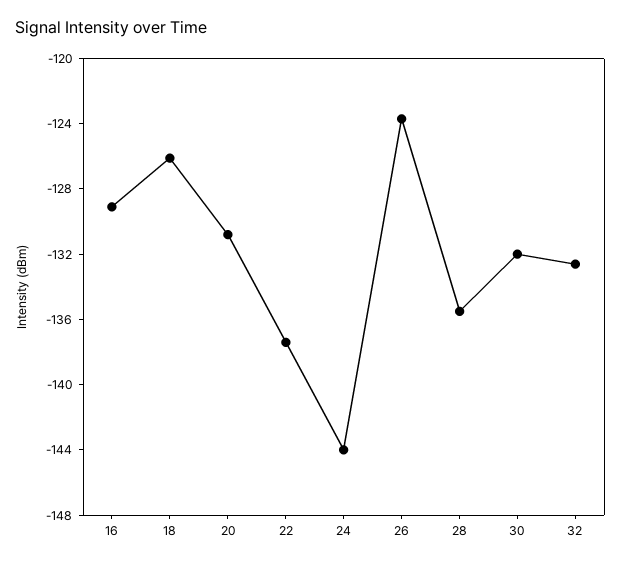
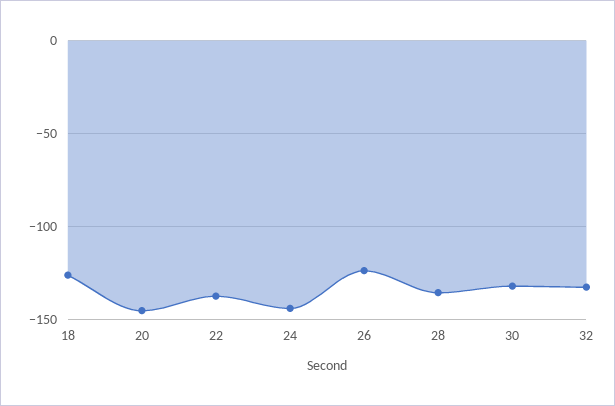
  {
-   "16": -129,
    "18": -126,
-   "20": -131,
+   "20": -145,
    "22": -137,
    "24": -144,
    "26": -124,
    "28": -136,
    "30": -132,
    "32": -133
  }

